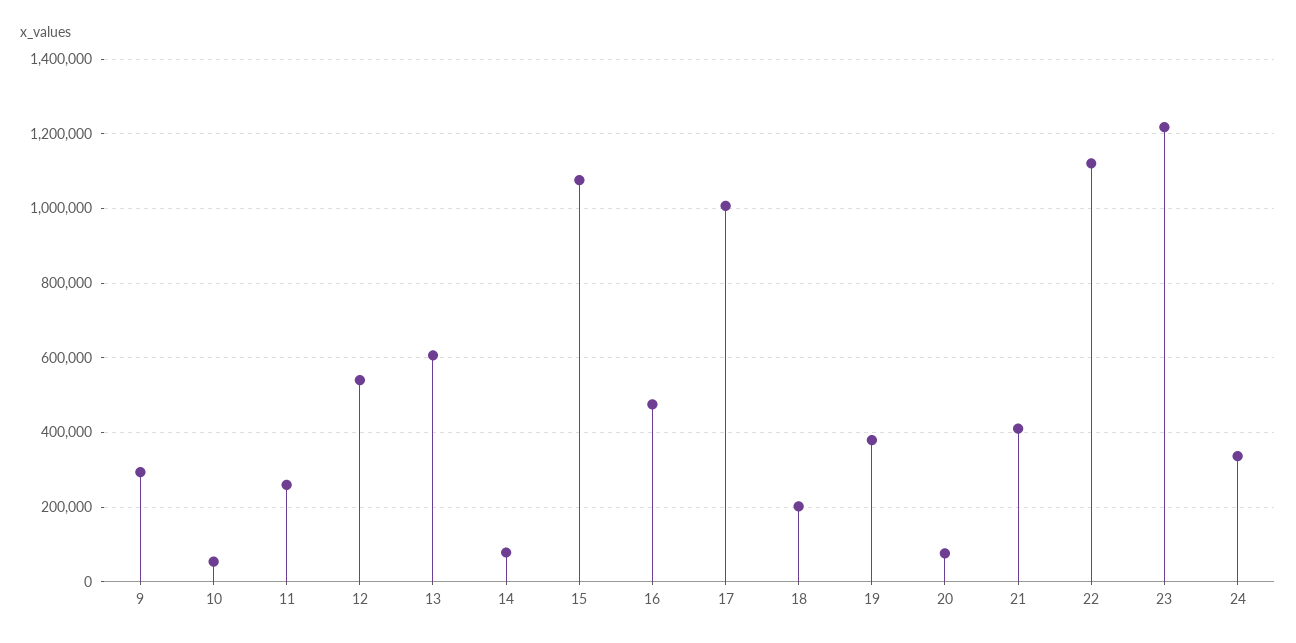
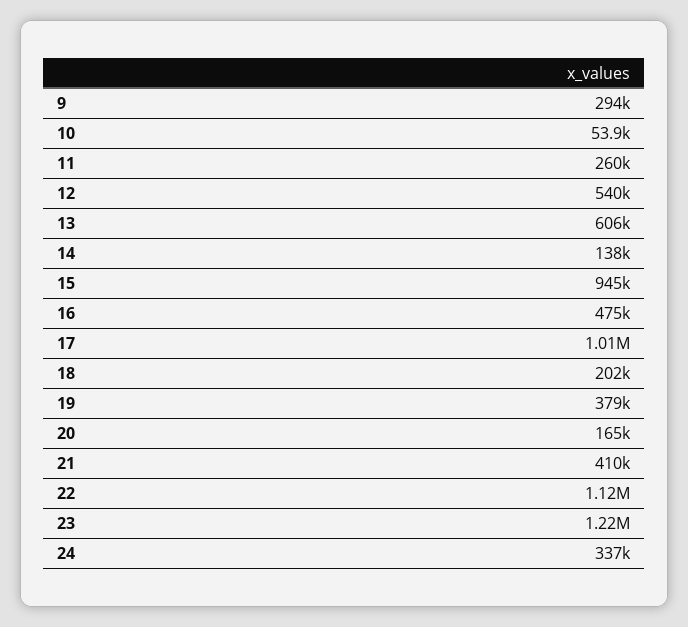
  {
    "9": 294000,
    "10": 53900,
    "11": 260000,
    "12": 540000,
    "13": 606000,
-   "14": 80000,
+   "14": 138000,
-   "15": 1080000,
+   "15": 945000,
    "16": 475000,
    "17": 1010000,
    "18": 202000,
    "19": 379000,
-   "20": 80000,
+   "20": 165000,
    "21": 410000,
    "22": 1120000,
    "23": 1220000,
    "24": 337000
  }

